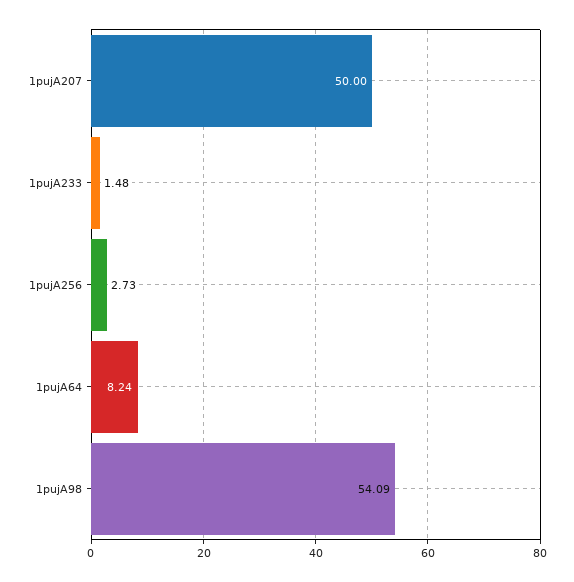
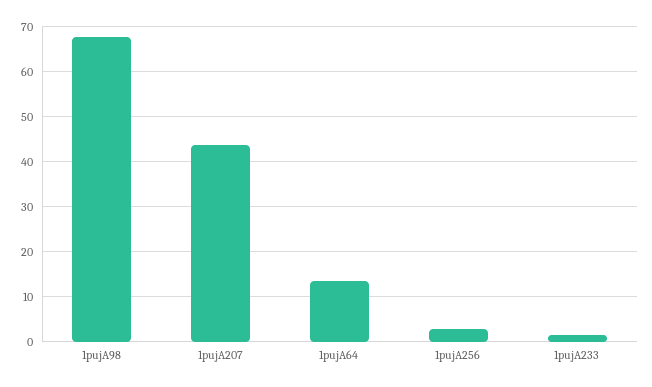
  {
-   "1pujA207": 50,
+   "1pujA207": 44,
    "1pujA233": 1.48,
    "1pujA256": 2.73,
-   "1pujA64": 8.24,
+   "1pujA64": 14,
-   "1pujA98": 54.09
+   "1pujA98": 68
  }

